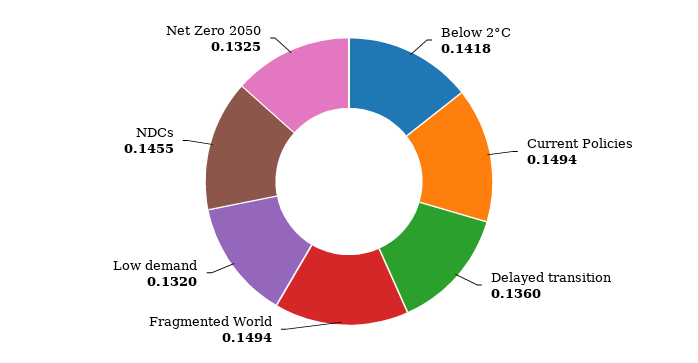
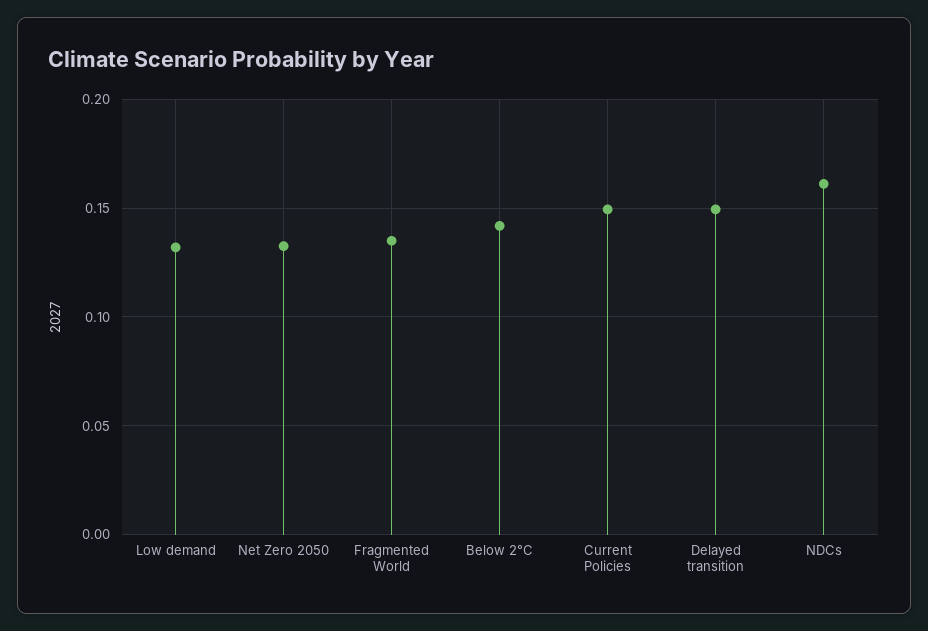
  {
    "Below 2°C": 0.1418,
    "Current Policies": 0.1494,
-   "Delayed transition": 0.136,
+   "Delayed transition": 0.15,
-   "Fragmented World": 0.1494,
+   "Fragmented World": 0.135,
    "Low demand": 0.132,
-   "NDCs": 0.1455,
+   "NDCs": 0.16,
    "Net Zero 2050": 0.1325
  }

